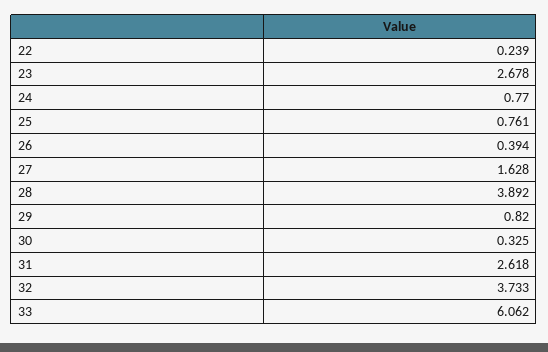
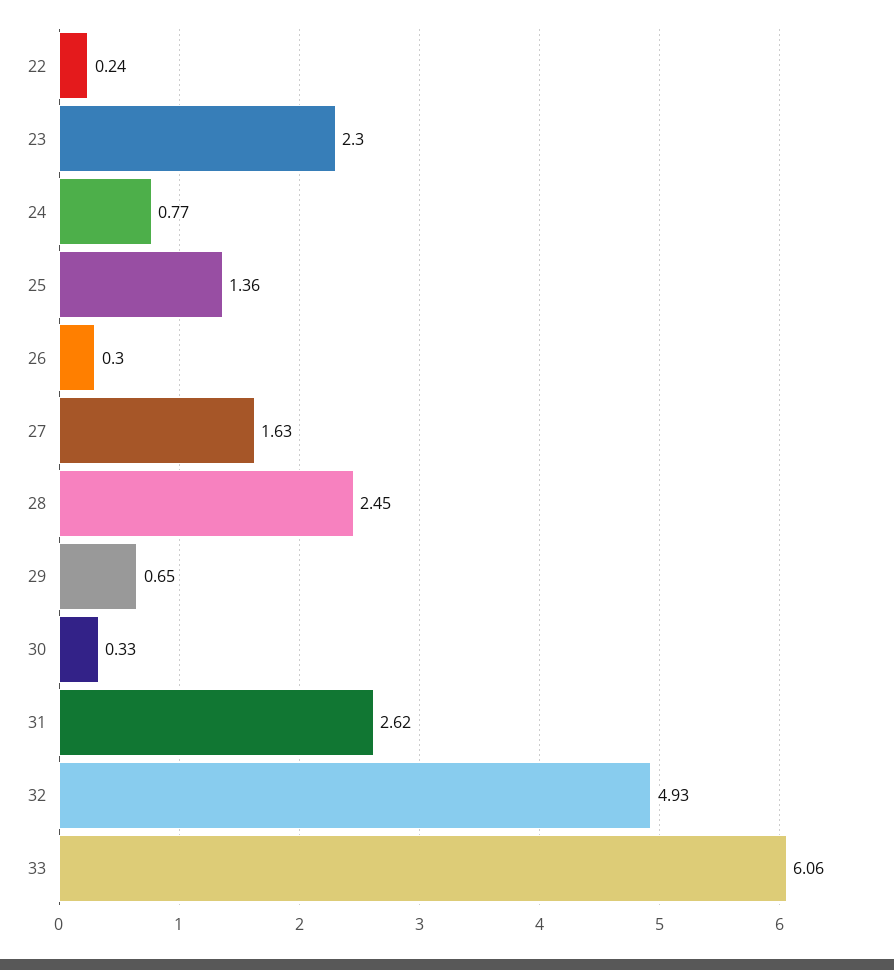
  {
    "22": 0.239,
-   "23": 2.678,
+   "23": 2.3,
    "24": 0.77,
-   "25": 0.761,
+   "25": 1.36,
-   "26": 0.394,
+   "26": 0.3,
    "27": 1.628,
-   "28": 3.892,
+   "28": 2.45,
-   "29": 0.82,
+   "29": 0.65,
    "30": 0.325,
    "31": 2.618,
-   "32": 3.733,
+   "32": 4.93,
    "33": 6.062
  }

